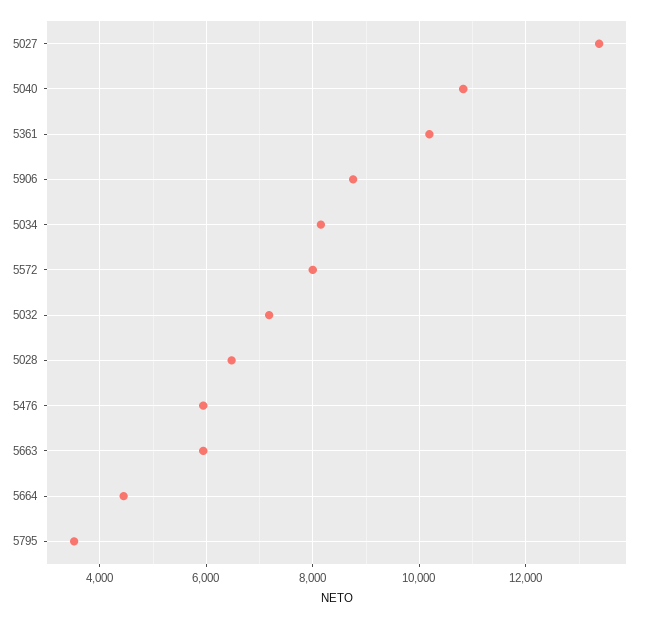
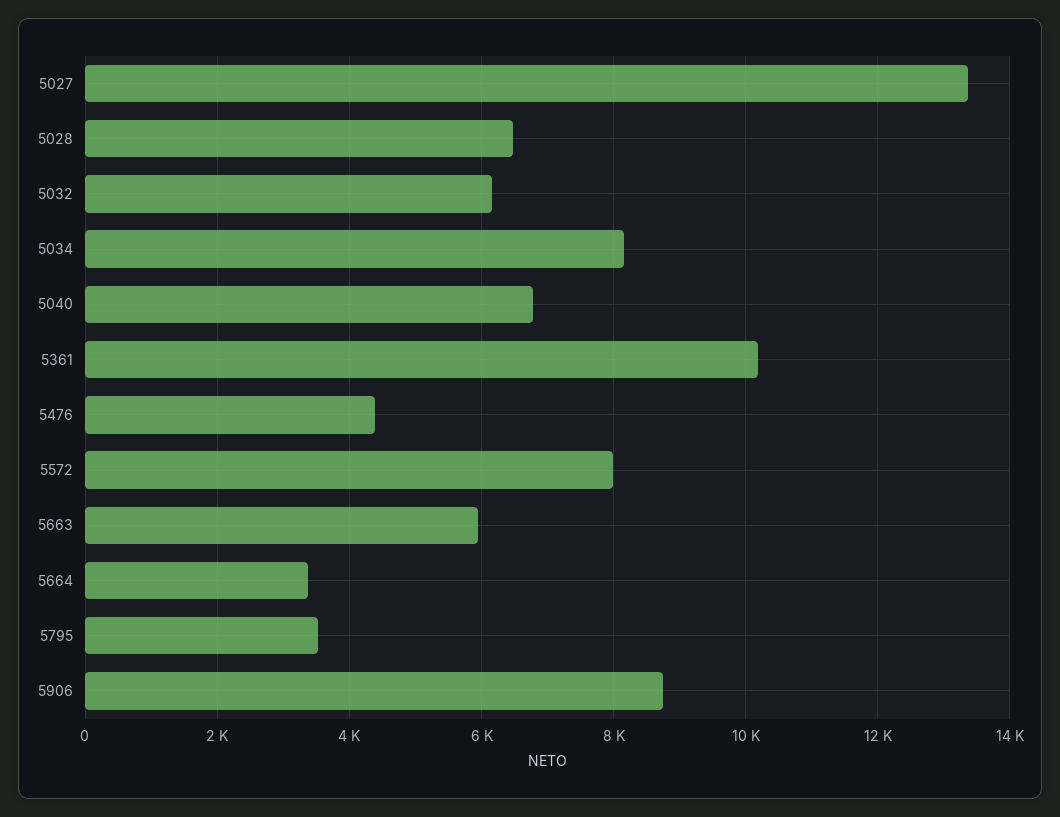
  {
    "5027": 13400,
-   "5040": 10800,
+   "5040": 6800,
    "5361": 10200,
    "5906": 8800,
    "5034": 8200,
    "5572": 8000,
-   "5032": 7200,
+   "5032": 6200,
    "5028": 6400,
-   "5476": 6000,
+   "5476": 4400,
    "5663": 6000,
-   "5664": 4400,
+   "5664": 3400,
    "5795": 3600
  }

